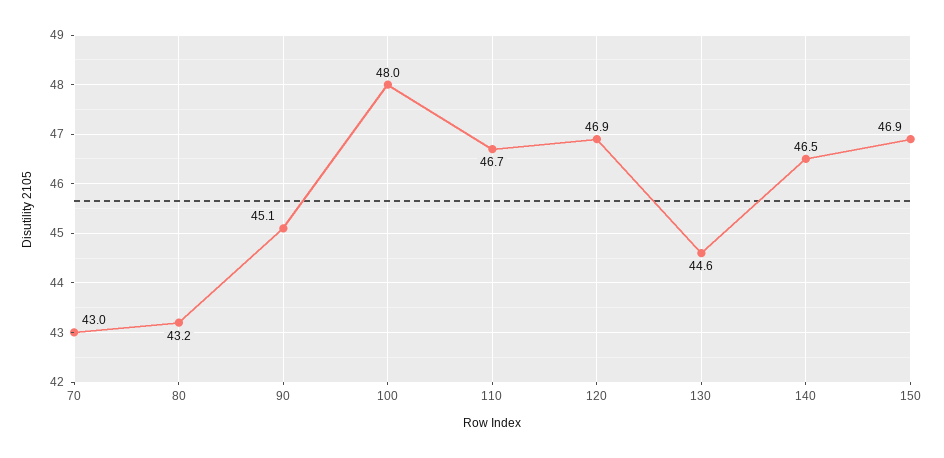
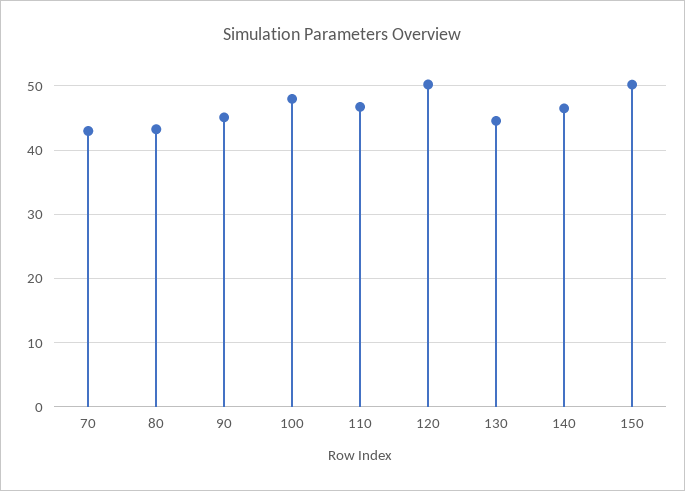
  {
    "70": 43,
    "80": 43.2,
    "90": 45.1,
    "100": 48,
    "110": 46.7,
-   "120": 46.9,
+   "120": 50,
    "130": 44.6,
    "140": 46.5,
-   "150": 46.9
+   "150": 50
  }

